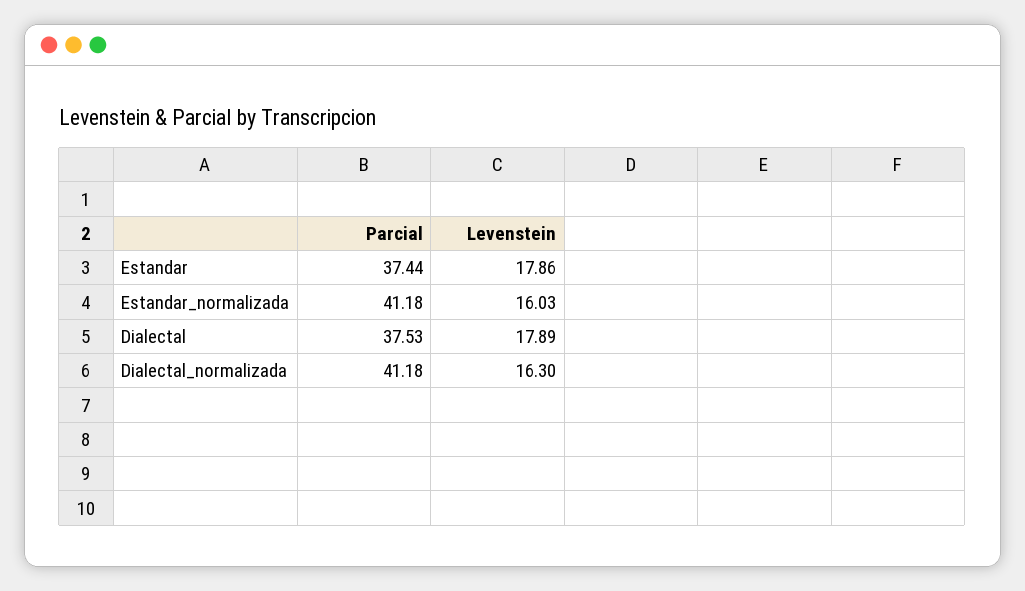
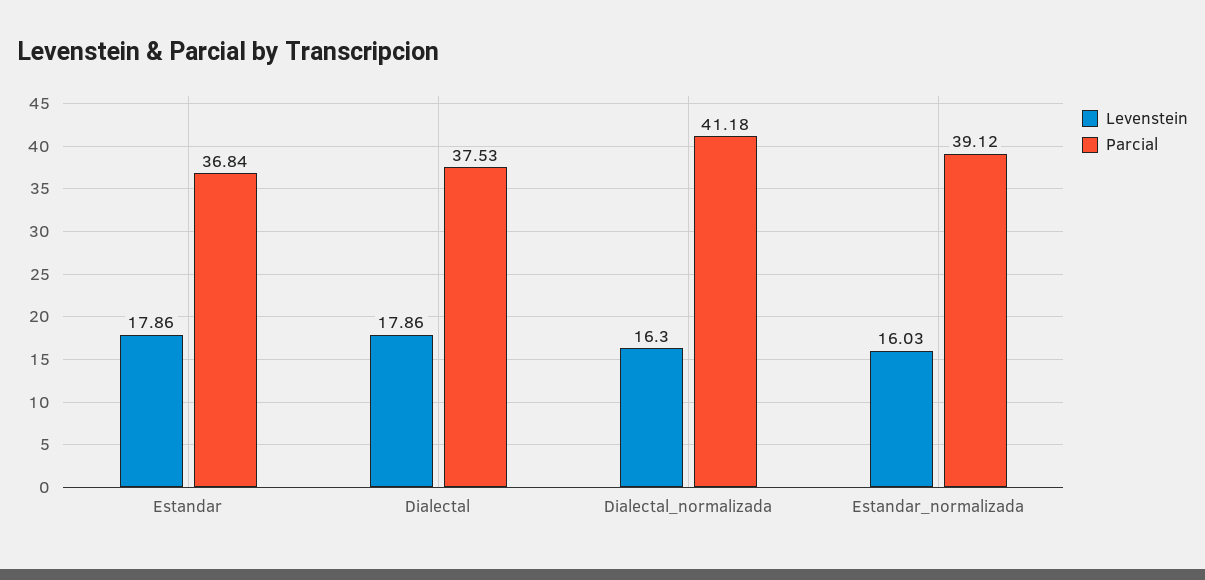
  {
    "Parcial": {
-     "Estandar": 37.44,
+     "Estandar": 36.84,
-     "Estandar_normalizada": 41.18,
+     "Estandar_normalizada": 39.12,
      "Dialectal": 37.53,
      "Dialectal_normalizada": 41.18
    },
    "Levenstein": {
      "Estandar": 17.86,
      "Estandar_normalizada": 16.03,
-     "Dialectal": 17.89,
+     "Dialectal": 17.86,
      "Dialectal_normalizada": 16.3
    }
  }

